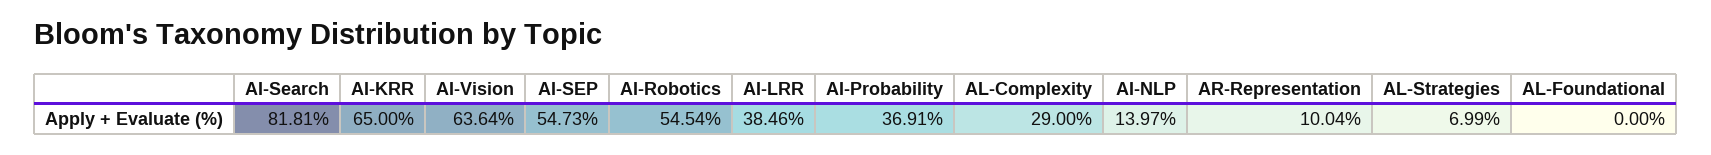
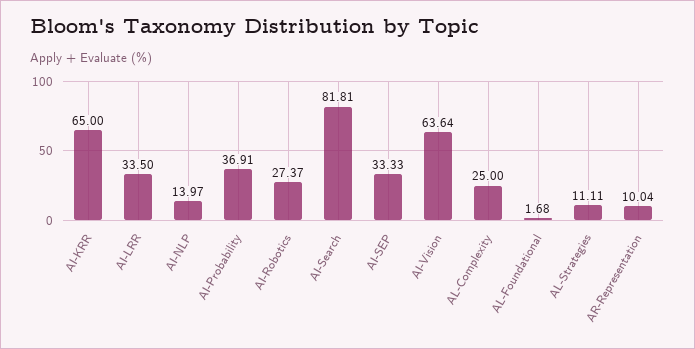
  {
    "AI-Search": 81.81,
    "AI-KRR": 65,
    "AI-Vision": 63.64,
-   "AI-SEP": 54.73,
+   "AI-SEP": 33.33,
-   "AI-Robotics": 54.54,
+   "AI-Robotics": 27.37,
-   "AI-LRR": 38.46,
+   "AI-LRR": 33.5,
    "AI-Probability": 36.91,
-   "AL-Complexity": 29,
+   "AL-Complexity": 25,
    "AI-NLP": 13.97,
    "AR-Representation": 10.04,
-   "AL-Strategies": 6.99,
+   "AL-Strategies": 11.11,
-   "AL-Foundational": 0
+   "AL-Foundational": 1.68
  }

